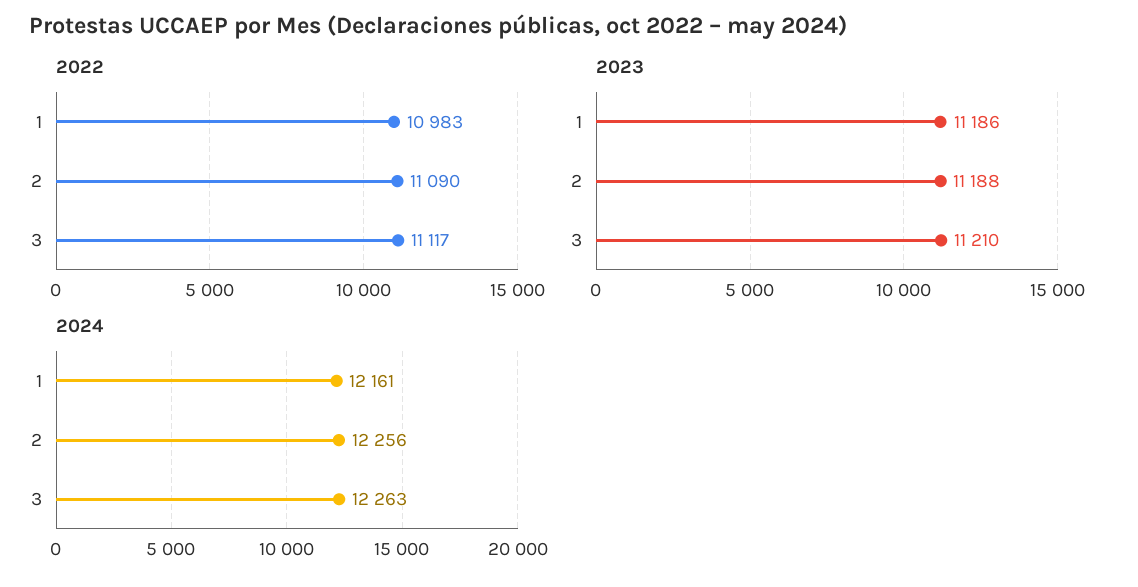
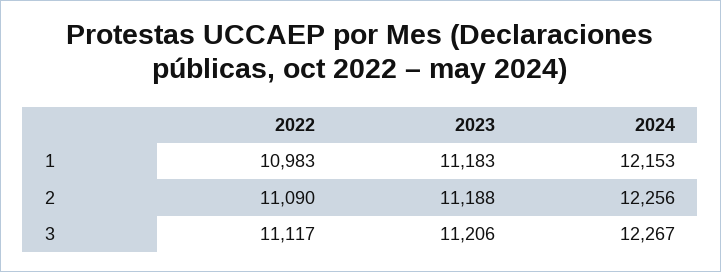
  {
    "2022": {
      "1": 10983,
      "2": 11090,
      "3": 11117
    },
    "2023": {
-     "1": 11186,
+     "1": 11183,
      "2": 11188,
-     "3": 11210
+     "3": 11206
    },
    "2024": {
-     "1": 12161,
+     "1": 12153,
      "2": 12256,
-     "3": 12263
+     "3": 12267
    }
  }

